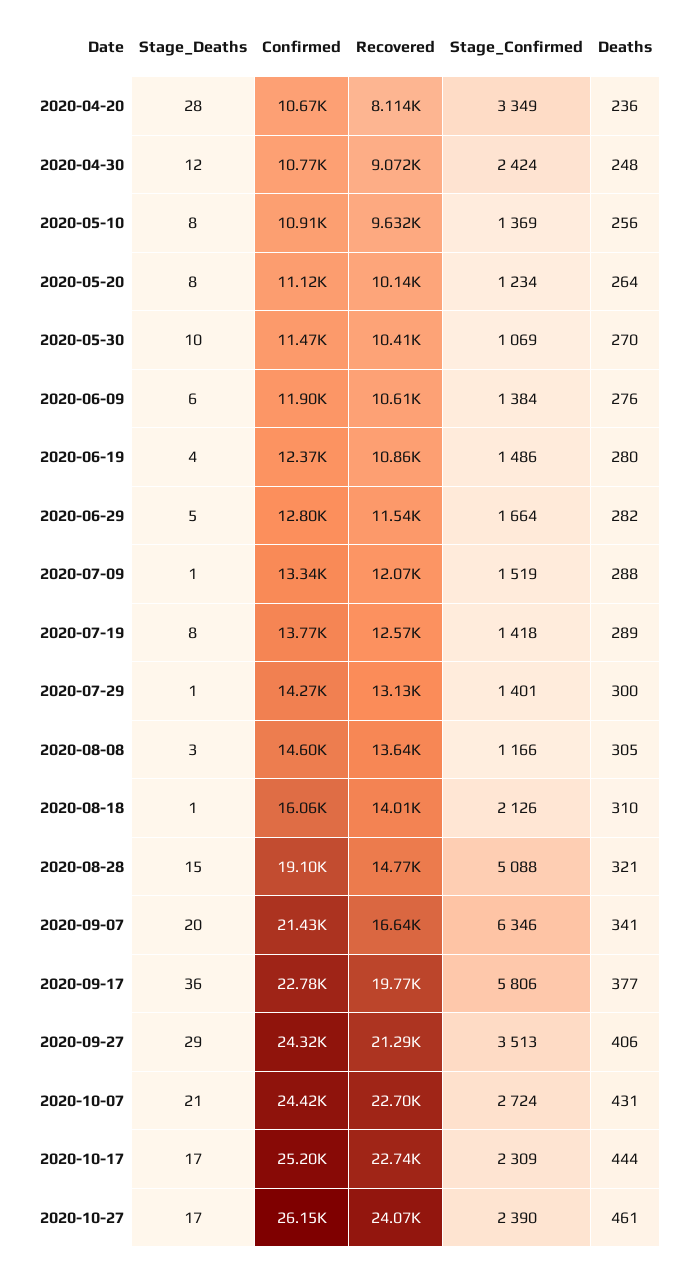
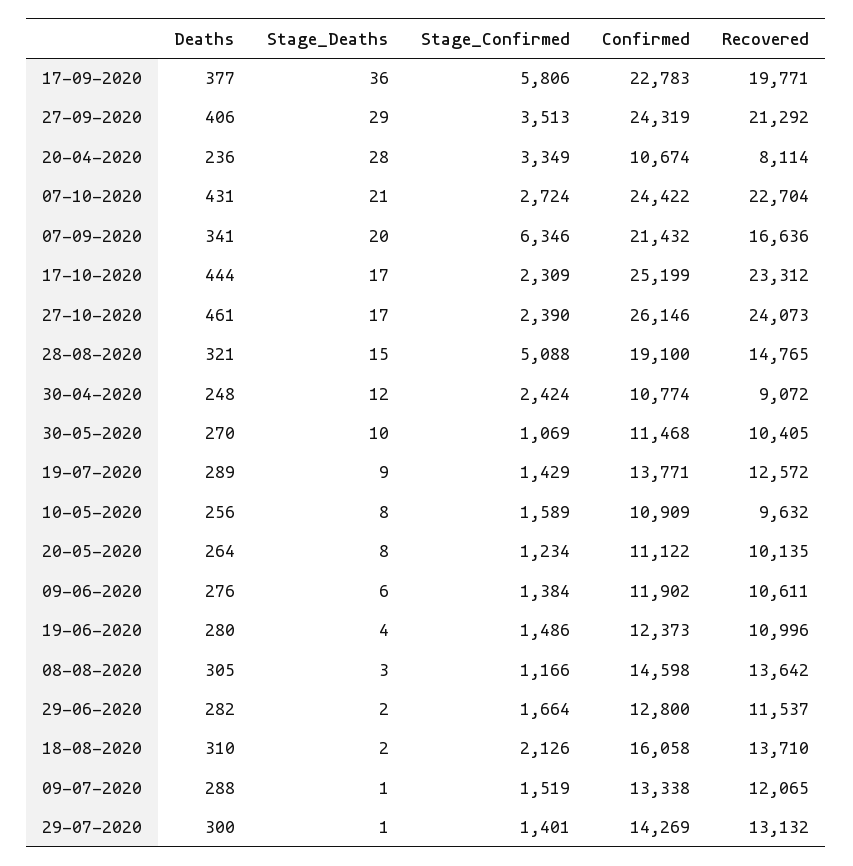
  {
    "Stage_Deaths": {
      "2020-04-20": 28,
      "2020-04-30": 12,
      "2020-05-10": 8,
      "2020-05-20": 8,
      "2020-05-30": 10,
      "2020-06-09": 6,
      "2020-06-19": 4,
-     "2020-06-29": 5,
+     "2020-06-29": 2,
      "2020-07-09": 1,
-     "2020-07-19": 8,
+     "2020-07-19": 9,
      "2020-07-29": 1,
      "2020-08-08": 3,
-     "2020-08-18": 1,
+     "2020-08-18": 2,
      "2020-08-28": 15,
      "2020-09-07": 20,
      "2020-09-17": 36,
      "2020-09-27": 29,
      "2020-10-07": 21,
      "2020-10-17": 17,
      "2020-10-27": 17
    },
    "Confirmed": {
      "2020-04-20": 10674,
      "2020-04-30": 10774,
      "2020-05-10": 10909,
      "2020-05-20": 11122,
      "2020-05-30": 11468,
      "2020-06-09": 11902,
      "2020-06-19": 12373,
      "2020-06-29": 12800,
      "2020-07-09": 13338,
      "2020-07-19": 13771,
      "2020-07-29": 14269,
      "2020-08-08": 14598,
      "2020-08-18": 16058,
      "2020-08-28": 19100,
      "2020-09-07": 21432,
      "2020-09-17": 22783,
      "2020-09-27": 24319,
      "2020-10-07": 24422,
      "2020-10-17": 25199,
      "2020-10-27": 26146
    },
    "Recovered": {
      "2020-04-20": 8114,
      "2020-04-30": 9072,
      "2020-05-10": 9632,
      "2020-05-20": 10135,
      "2020-05-30": 10405,
      "2020-06-09": 10611,
-     "2020-06-19": 10860,
+     "2020-06-19": 10996,
      "2020-06-29": 11537,
      "2020-07-09": 12065,
      "2020-07-19": 12572,
      "2020-07-29": 13132,
      "2020-08-08": 13642,
-     "2020-08-18": 14010,
+     "2020-08-18": 13710,
      "2020-08-28": 14765,
      "2020-09-07": 16636,
      "2020-09-17": 19771,
      "2020-09-27": 21292,
      "2020-10-07": 22704,
-     "2020-10-17": 22740,
+     "2020-10-17": 23312,
      "2020-10-27": 24073
    },
    "Stage_Confirmed": {
      "2020-04-20": 3349,
      "2020-04-30": 2424,
-     "2020-05-10": 1369,
+     "2020-05-10": 1589,
      "2020-05-20": 1234,
      "2020-05-30": 1069,
      "2020-06-09": 1384,
      "2020-06-19": 1486,
      "2020-06-29": 1664,
      "2020-07-09": 1519,
-     "2020-07-19": 1418,
+     "2020-07-19": 1429,
      "2020-07-29": 1401,
      "2020-08-08": 1166,
      "2020-08-18": 2126,
      "2020-08-28": 5088,
      "2020-09-07": 6346,
      "2020-09-17": 5806,
      "2020-09-27": 3513,
      "2020-10-07": 2724,
      "2020-10-17": 2309,
      "2020-10-27": 2390
    },
    "Deaths": {
      "2020-04-20": 236,
      "2020-04-30": 248,
      "2020-05-10": 256,
      "2020-05-20": 264,
      "2020-05-30": 270,
      "2020-06-09": 276,
      "2020-06-19": 280,
      "2020-06-29": 282,
      "2020-07-09": 288,
      "2020-07-19": 289,
      "2020-07-29": 300,
      "2020-08-08": 305,
      "2020-08-18": 310,
      "2020-08-28": 321,
      "2020-09-07": 341,
      "2020-09-17": 377,
      "2020-09-27": 406,
      "2020-10-07": 431,
      "2020-10-17": 444,
      "2020-10-27": 461
    }
  }

